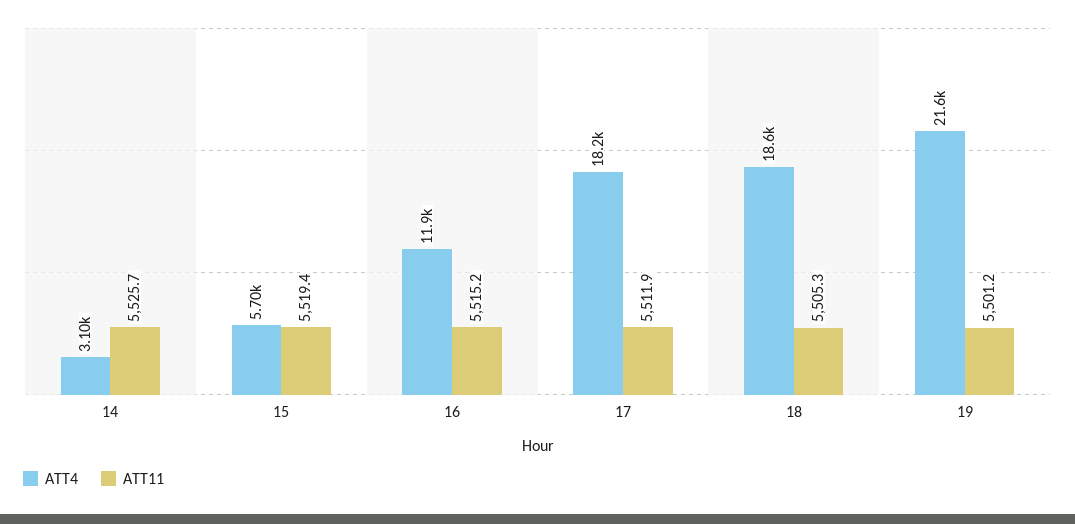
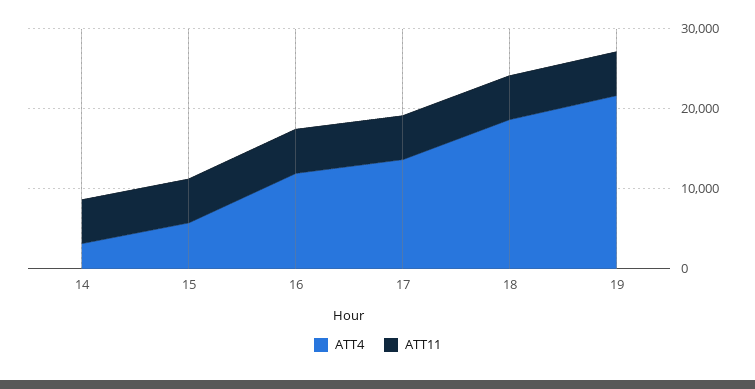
  {
    "ATT4": {
      "14": 3100,
      "15": 5700,
      "16": 11900,
-     "17": 18200,
+     "17": 14000,
      "18": 18600,
      "19": 21600
    },
    "ATT11": {
      "14": 5525.7,
      "15": 5519.4,
      "16": 5515.2,
      "17": 5511.9,
      "18": 5505.3,
      "19": 5501.2
    }
  }

